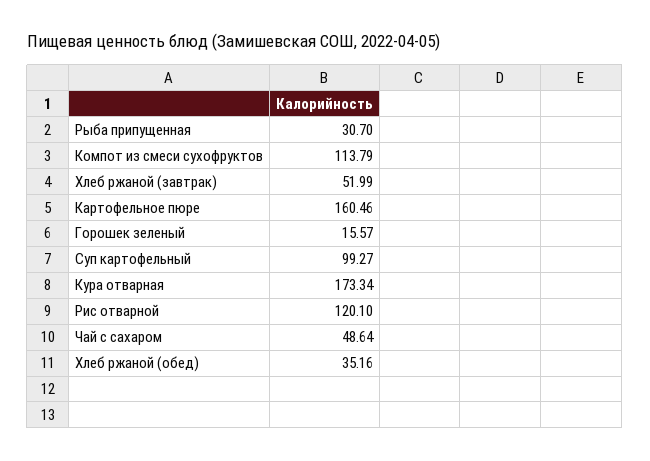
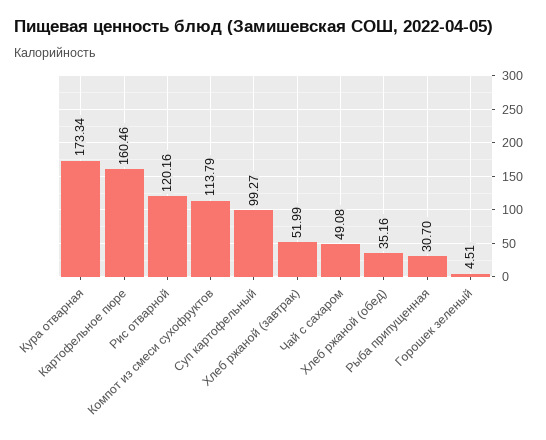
  {
    "Рыба припущенная": 30.7,
    "Компот из смеси сухофруктов": 113.79,
    "Хлеб ржаной (завтрак)": 51.99,
    "Картофельное пюре": 160.46,
-   "Горошек зеленый": 15.57,
+   "Горошек зеленый": 4.51,
    "Суп картофельный": 99.27,
    "Кура отварная": 173.34,
-   "Рис отварной": 120.1,
+   "Рис отварной": 120.16,
-   "Чай с сахаром": 48.64,
+   "Чай с сахаром": 49.08,
    "Хлеб ржаной (обед)": 35.16
  }

